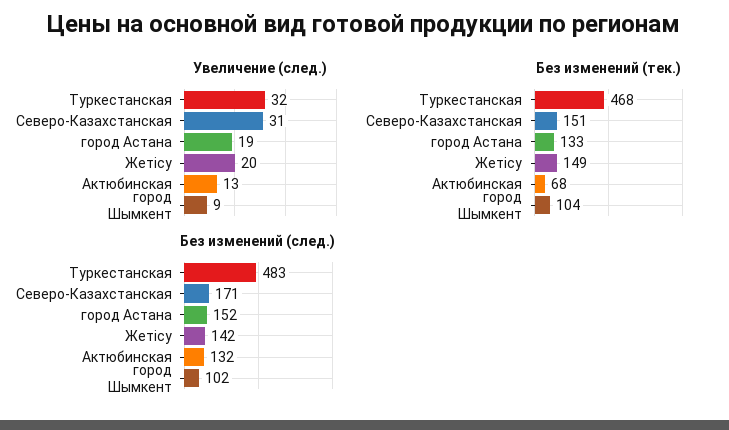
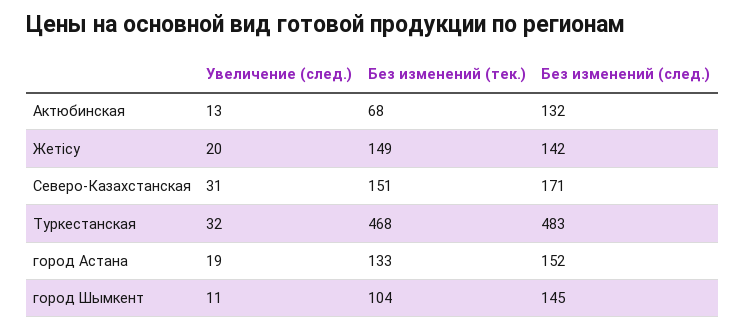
  {
    "Увеличение (след.)": {
      "Туркестанская": 32,
      "Северо-Казахстанская": 31,
      "город Астана": 19,
      "Жетісу": 20,
      "Актюбинская": 13,
-     "город Шымкент": 9
+     "город Шымкент": 11
    },
    "Без изменений (тек.)": {
      "Туркестанская": 468,
      "Северо-Казахстанская": 151,
      "город Астана": 133,
      "Жетісу": 149,
      "Актюбинская": 68,
      "город Шымкент": 104
    },
    "Без изменений (след.)": {
      "Туркестанская": 483,
      "Северо-Казахстанская": 171,
      "город Астана": 152,
      "Жетісу": 142,
      "Актюбинская": 132,
-     "город Шымкент": 102
+     "город Шымкент": 145
    }
  }

